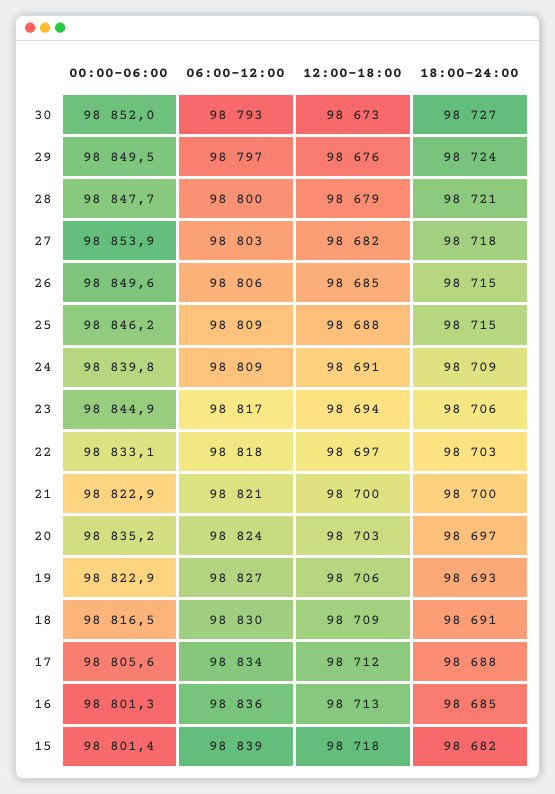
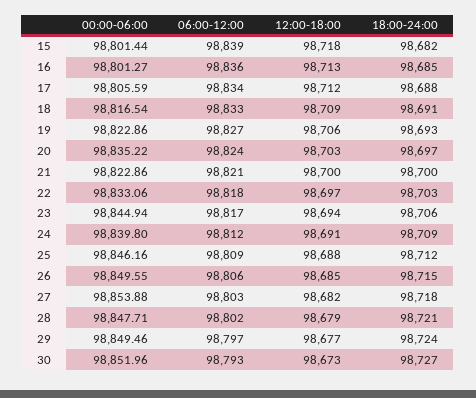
  {
    "00:00-06:00": {
      "30": 98851.96,
      "29": 98849.46,
      "28": 98847.71,
      "27": 98853.88,
      "26": 98849.55,
      "25": 98846.16,
      "24": 98839.8,
      "23": 98844.94,
      "22": 98833.06,
      "21": 98822.86,
      "20": 98835.22,
      "19": 98822.86,
      "18": 98816.54,
      "17": 98805.59,
      "16": 98801.27,
      "15": 98801.44
    },
    "06:00-12:00": {
      "30": 98793,
      "29": 98797,
-     "28": 98800,
+     "28": 98802,
      "27": 98803,
      "26": 98806,
      "25": 98809,
-     "24": 98809,
+     "24": 98812,
      "23": 98817,
      "22": 98818,
      "21": 98821,
      "20": 98824,
      "19": 98827,
-     "18": 98830,
+     "18": 98833,
      "17": 98834,
      "16": 98836,
      "15": 98839
    },
    "12:00-18:00": {
      "30": 98673,
-     "29": 98676,
+     "29": 98677,
      "28": 98679,
      "27": 98682,
      "26": 98685,
      "25": 98688,
      "24": 98691,
      "23": 98694,
      "22": 98697,
      "21": 98700,
      "20": 98703,
      "19": 98706,
      "18": 98709,
      "17": 98712,
      "16": 98713,
      "15": 98718
    },
    "18:00-24:00": {
      "30": 98727,
      "29": 98724,
      "28": 98721,
      "27": 98718,
      "26": 98715,
-     "25": 98715,
+     "25": 98712,
      "24": 98709,
      "23": 98706,
      "22": 98703,
      "21": 98700,
      "20": 98697,
      "19": 98693,
      "18": 98691,
      "17": 98688,
      "16": 98685,
      "15": 98682
    }
  }

